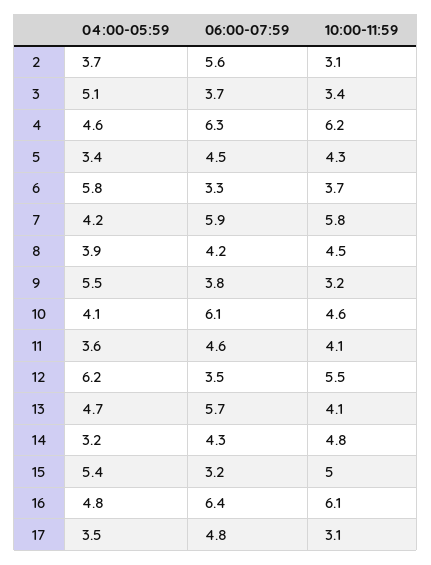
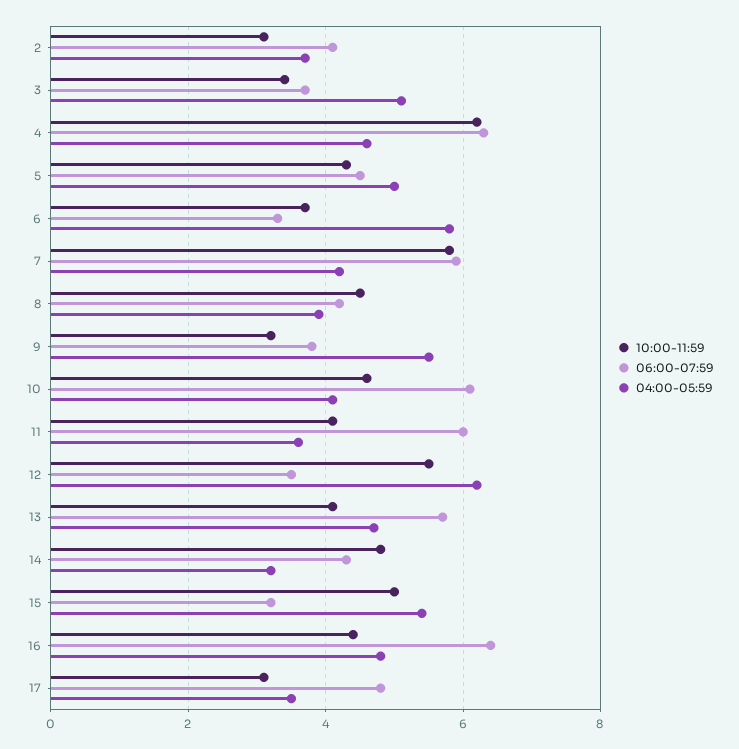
  {
    "04:00-05:59": {
      "2": 3.7,
      "3": 5.1,
      "4": 4.6,
-     "5": 3.4,
+     "5": 5,
      "6": 5.8,
      "7": 4.2,
      "8": 3.9,
      "9": 5.5,
      "10": 4.1,
      "11": 3.6,
      "12": 6.2,
      "13": 4.7,
      "14": 3.2,
      "15": 5.4,
      "16": 4.8,
      "17": 3.5
    },
    "06:00-07:59": {
-     "2": 5.6,
+     "2": 4,
      "3": 3.7,
      "4": 6.3,
      "5": 4.5,
      "6": 3.3,
      "7": 5.9,
      "8": 4.2,
      "9": 3.8,
      "10": 6.1,
-     "11": 4.6,
+     "11": 6,
      "12": 3.5,
      "13": 5.7,
      "14": 4.3,
      "15": 3.2,
      "16": 6.4,
      "17": 4.8
    },
    "10:00-11:59": {
      "2": 3.1,
      "3": 3.4,
      "4": 6.2,
      "5": 4.3,
      "6": 3.7,
      "7": 5.8,
      "8": 4.5,
      "9": 3.2,
      "10": 4.6,
      "11": 4.1,
      "12": 5.5,
      "13": 4.1,
      "14": 4.8,
      "15": 5,
-     "16": 6.1,
+     "16": 4.5,
      "17": 3.1
    }
  }

